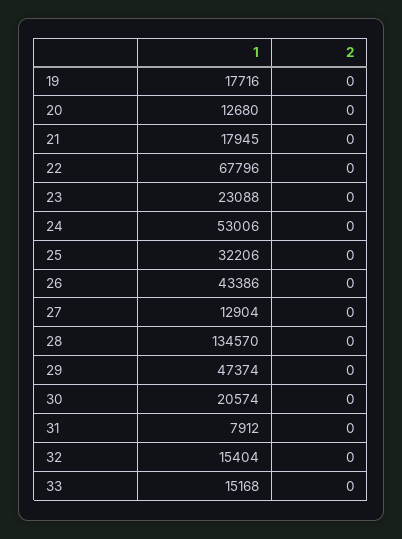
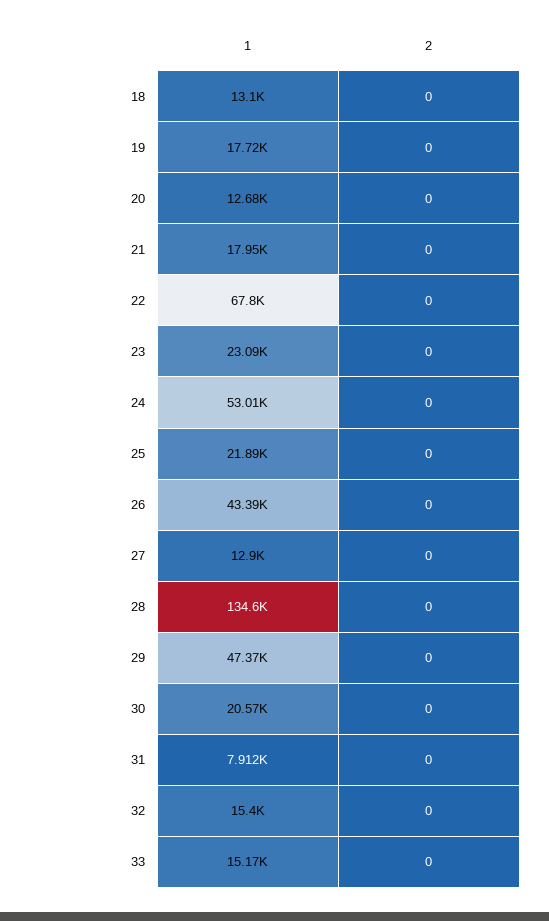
  {
    "1": {
      "19": 17716,
      "20": 12680,
      "21": 17945,
      "22": 67796,
      "23": 23088,
      "24": 53006,
-     "25": 32206,
+     "25": 21890,
      "26": 43386,
      "27": 12904,
      "28": 134570,
      "29": 47374,
      "30": 20574,
      "31": 7912,
      "32": 15404,
-     "33": 15168
+     "33": 15168,
+     "18": 13100
    },
    "2": {
      "19": 0,
      "20": 0,
      "21": 0,
      "22": 0,
      "23": 0,
      "24": 0,
      "25": 0,
      "26": 0,
      "27": 0,
      "28": 0,
      "29": 0,
      "30": 0,
      "31": 0,
      "32": 0,
-     "33": 0
+     "33": 0,
+     "18": 0
    }
  }

